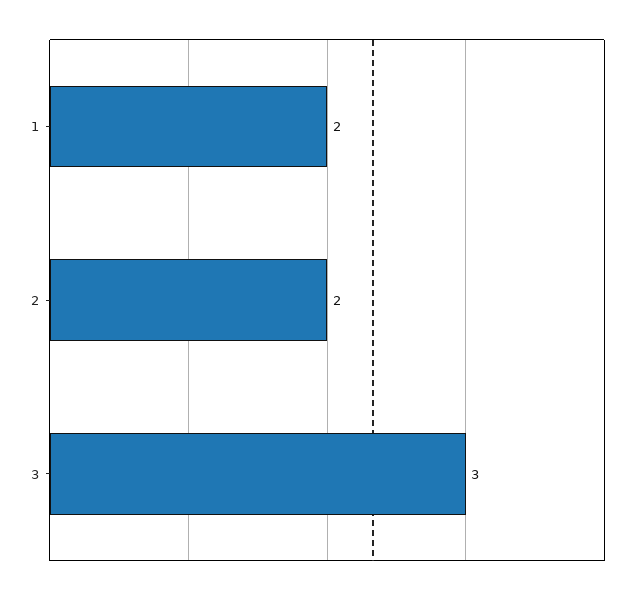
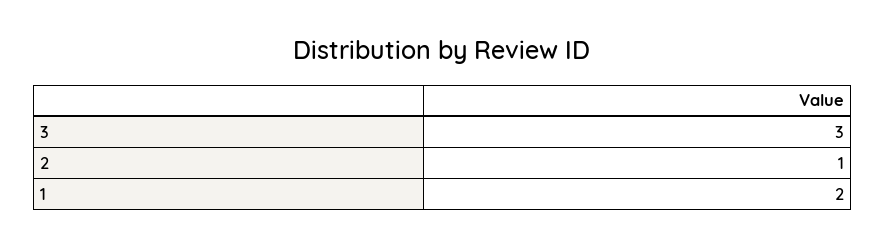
  {
    "1": 2,
-   "2": 2,
+   "2": 1,
    "3": 3
  }

